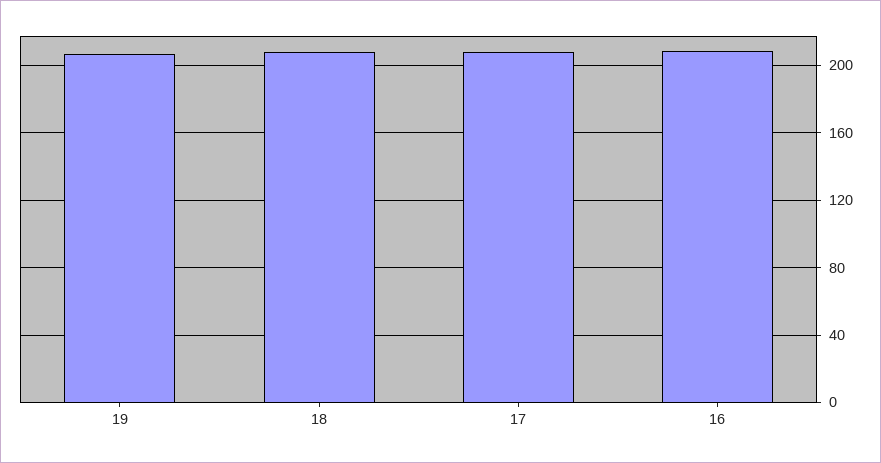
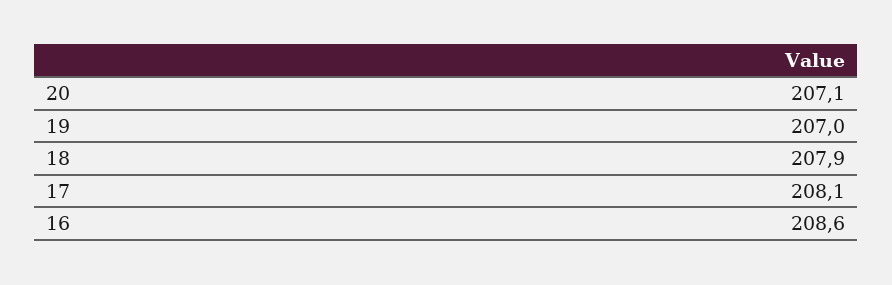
  {
    "19": 207,
    "18": 207.9,
    "17": 208.1,
-   "16": 208.6
+   "16": 208.6,
+   "20": 207.1
  }

